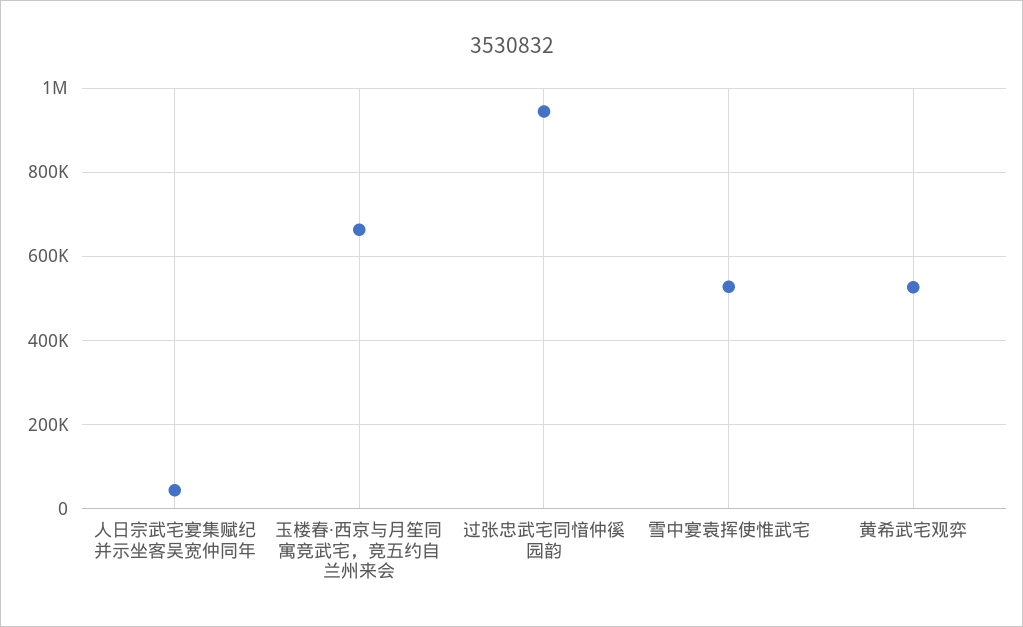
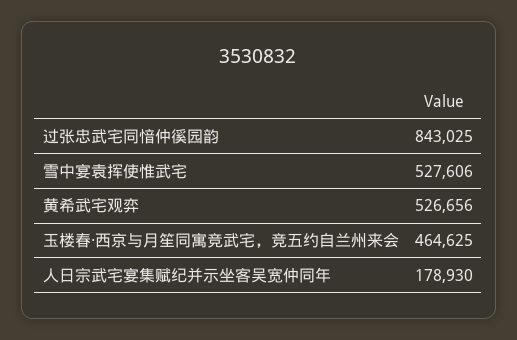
  {
-   "人日宗武宅宴集赋纪并示坐客吴宽仲同年": 40000,
+   "人日宗武宅宴集赋纪并示坐客吴宽仲同年": 178930,
-   "玉楼春·西京与月笙同寓竞武宅，竞五约自兰州来会": 660000,
+   "玉楼春·西京与月笙同寓竞武宅，竞五约自兰州来会": 464625,
-   "过张忠武宅同愔仲徯园韵": 940000,
+   "过张忠武宅同愔仲徯园韵": 843025,
    "雪中宴袁挥使惟武宅": 527606,
    "黄希武宅观弈": 526656
  }

